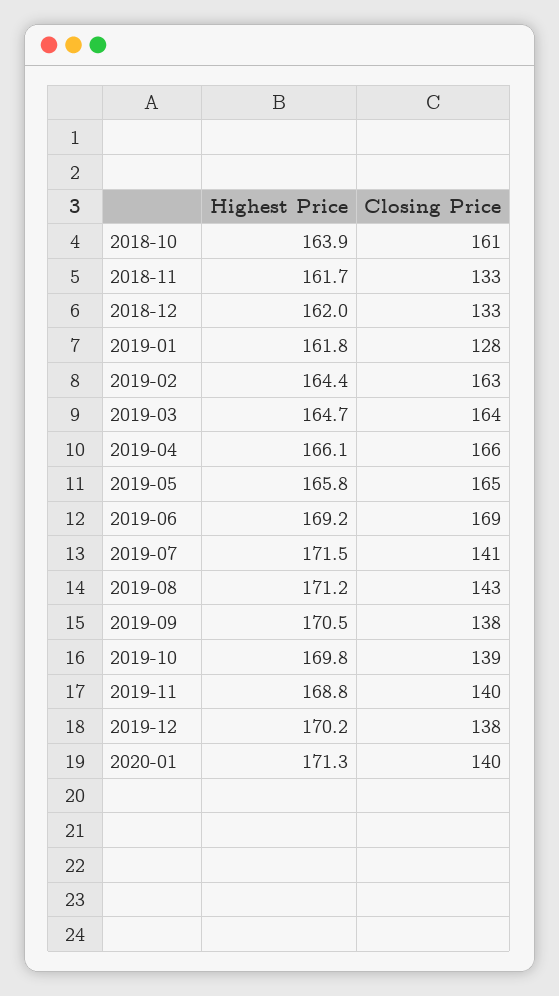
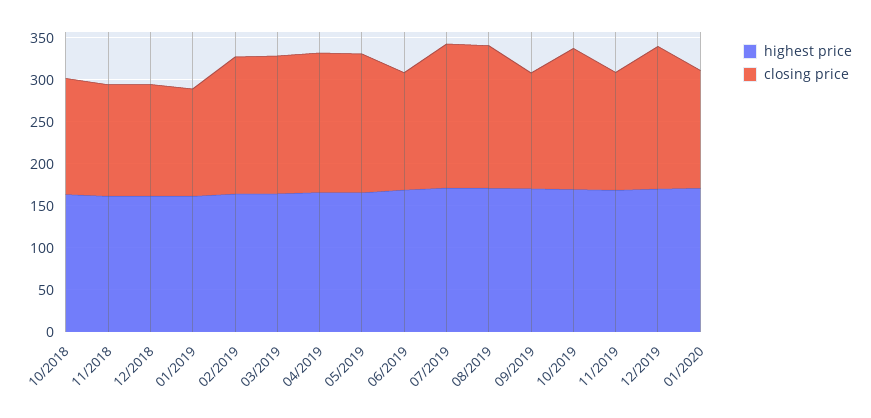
  {
    "Highest Price": {
      "2018-10": 163.9,
      "2018-11": 161.7,
      "2018-12": 162,
      "2019-01": 161.8,
      "2019-02": 164.4,
      "2019-03": 164.7,
      "2019-04": 166.1,
      "2019-05": 165.8,
      "2019-06": 169.2,
      "2019-07": 171.5,
      "2019-08": 171.2,
      "2019-09": 170.5,
      "2019-10": 169.8,
      "2019-11": 168.8,
      "2019-12": 170.2,
      "2020-01": 171.3
    },
    "Closing Price": {
-     "2018-10": 161,
+     "2018-10": 140,
      "2018-11": 133,
      "2018-12": 133,
      "2019-01": 128,
      "2019-02": 163,
      "2019-03": 164,
      "2019-04": 166,
      "2019-05": 165,
-     "2019-06": 169,
+     "2019-06": 140,
-     "2019-07": 141,
+     "2019-07": 170,
-     "2019-08": 143,
+     "2019-08": 170,
      "2019-09": 138,
-     "2019-10": 139,
+     "2019-10": 170,
      "2019-11": 140,
-     "2019-12": 138,
+     "2019-12": 170,
      "2020-01": 140
    }
  }

